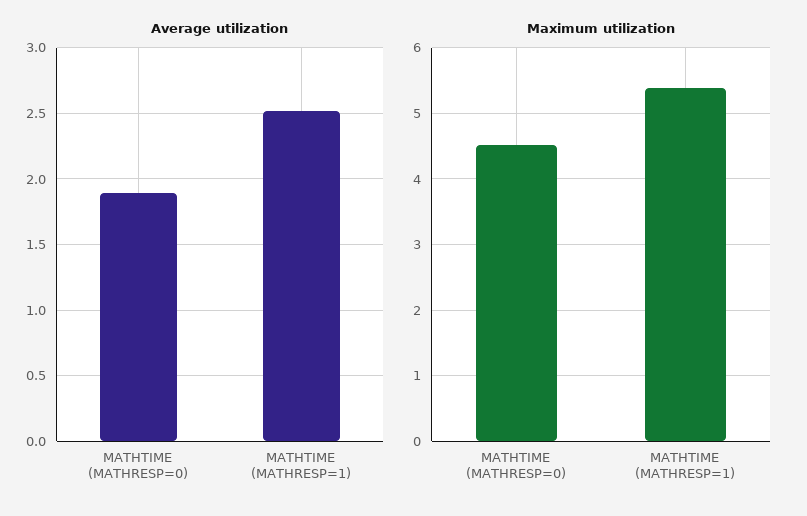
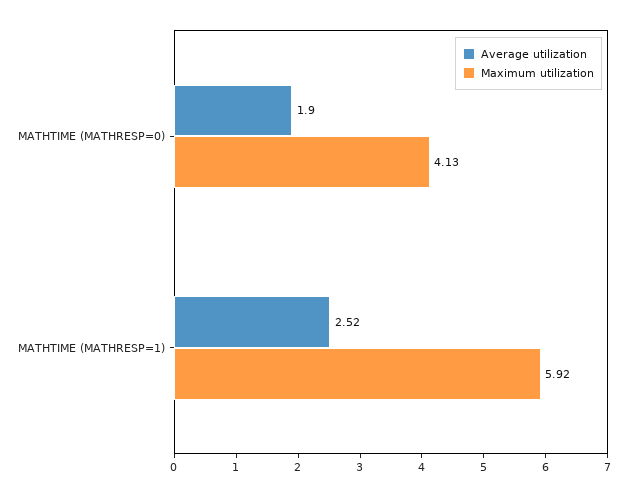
  {
    "Average utilization": {
      "MATHTIME (MATHRESP=0)": 1.9,
      "MATHTIME (MATHRESP=1)": 2.52
    },
    "Maximum utilization": {
-     "MATHTIME (MATHRESP=0)": 4.5,
+     "MATHTIME (MATHRESP=0)": 4.13,
-     "MATHTIME (MATHRESP=1)": 5.4
+     "MATHTIME (MATHRESP=1)": 5.92
    }
  }

